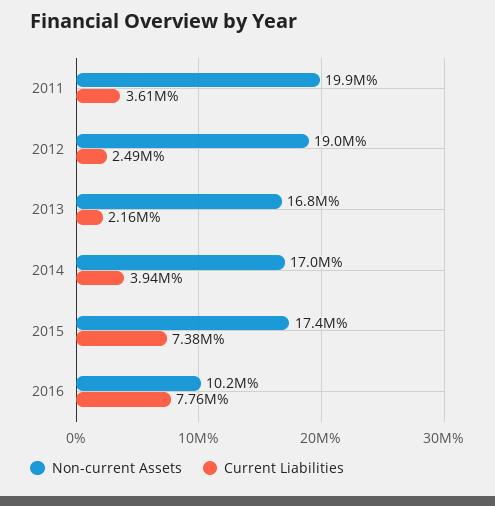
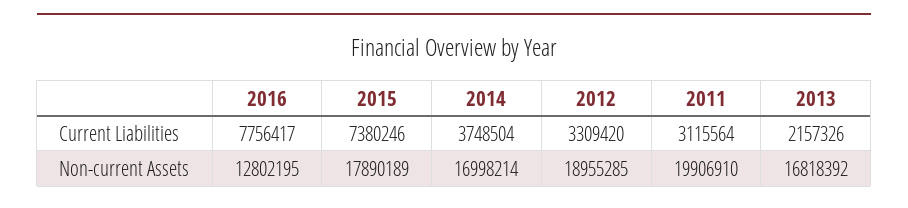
  {
    "Non-current Assets": {
      "2011": 19906910,
      "2012": 18955285,
      "2013": 16818392,
      "2014": 16998214,
-     "2015": 17400000,
+     "2015": 17890189,
-     "2016": 10200000
+     "2016": 12802195
    },
    "Current Liabilities": {
-     "2011": 3610000,
+     "2011": 3115564,
-     "2012": 2490000,
+     "2012": 3309420,
      "2013": 2157326,
-     "2014": 3940000,
+     "2014": 3748504,
      "2015": 7380246,
      "2016": 7756417
    }
  }

